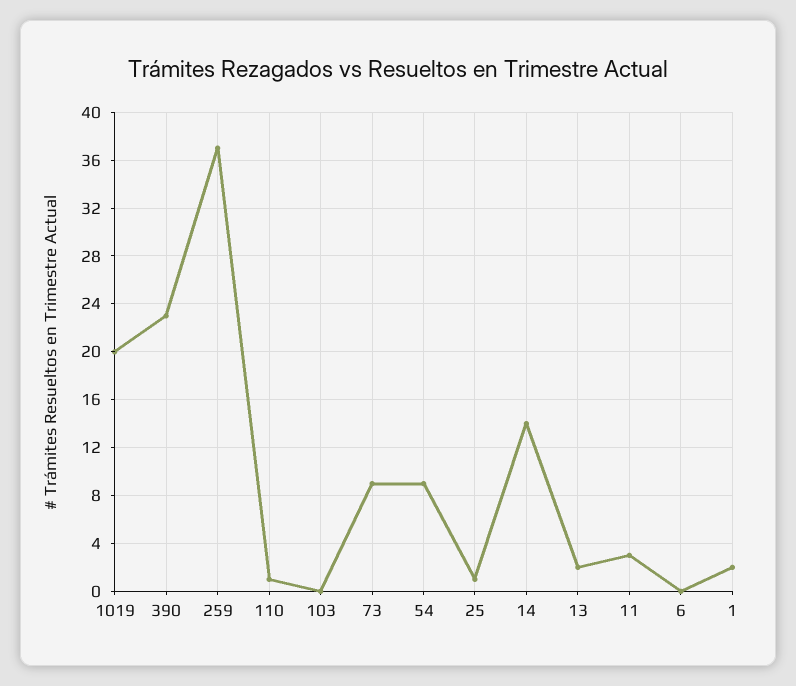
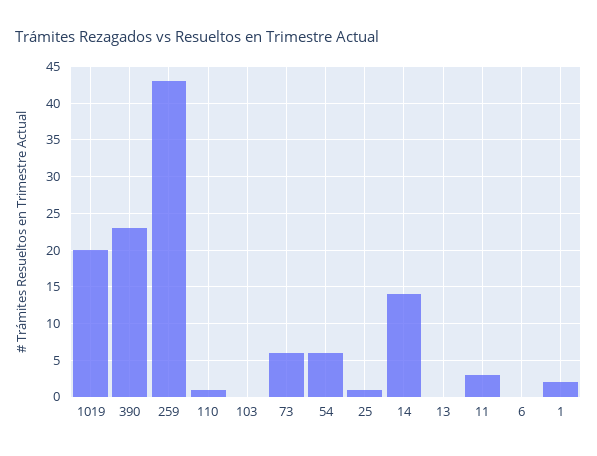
  {
    "1019": 20,
    "390": 23,
-   "259": 37,
+   "259": 43,
    "110": 1,
    "103": 0,
-   "73": 9,
+   "73": 6,
-   "54": 9,
+   "54": 6,
    "25": 1,
    "14": 14,
-   "13": 2,
+   "13": 0,
    "11": 3,
    "6": 0,
    "1": 2
  }

